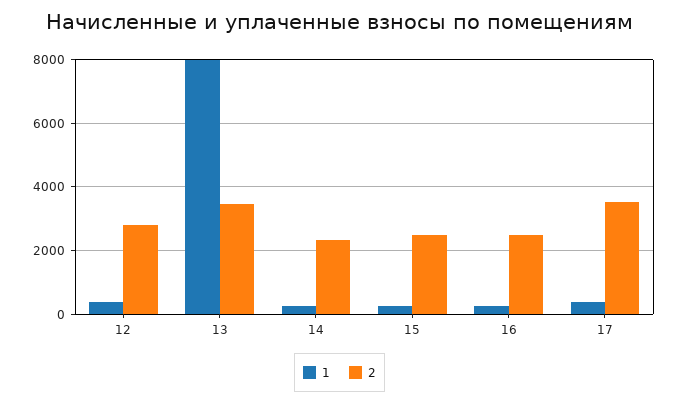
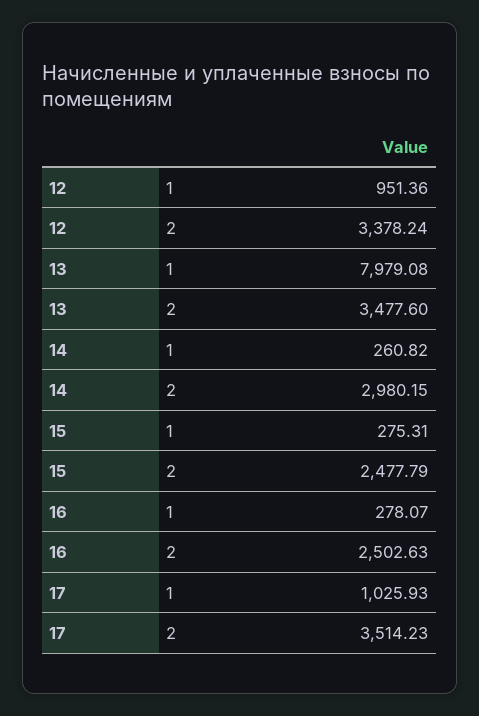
  {
    "1": {
-     "12": 400,
+     "12": 951.36,
      "13": 7979.08,
      "14": 260.82,
      "15": 275.31,
      "16": 278.07,
-     "17": 400
+     "17": 1025.93
    },
    "2": {
-     "12": 2800,
+     "12": 3378.24,
      "13": 3477.6,
-     "14": 2400,
+     "14": 2980.15,
      "15": 2477.79,
      "16": 2502.63,
      "17": 3514.23
    }
  }

